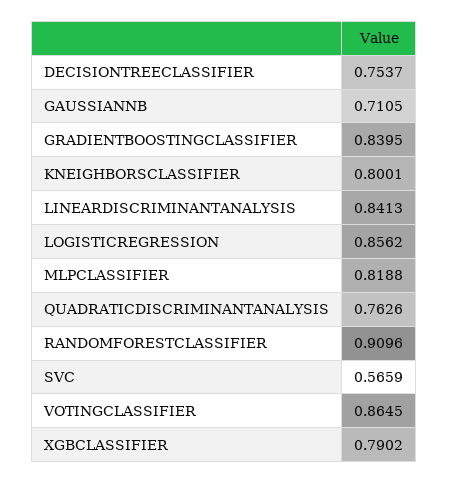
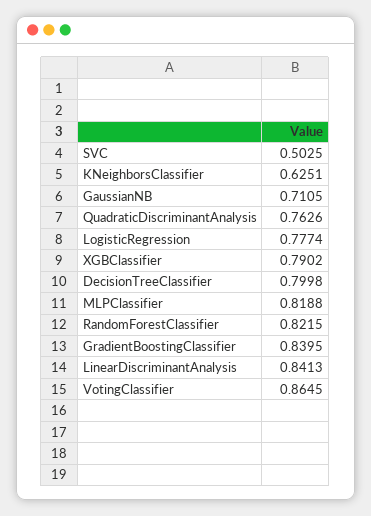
  {
-   "DECISIONTREECLASSIFIER": 0.7537,
+   "DECISIONTREECLASSIFIER": 0.7998,
    "GAUSSIANNB": 0.7105,
    "GRADIENTBOOSTINGCLASSIFIER": 0.8395,
-   "KNEIGHBORSCLASSIFIER": 0.8001,
+   "KNEIGHBORSCLASSIFIER": 0.6251,
    "LINEARDISCRIMINANTANALYSIS": 0.8413,
-   "LOGISTICREGRESSION": 0.8562,
+   "LOGISTICREGRESSION": 0.7774,
    "MLPCLASSIFIER": 0.8188,
    "QUADRATICDISCRIMINANTANALYSIS": 0.7626,
-   "RANDOMFORESTCLASSIFIER": 0.9096,
+   "RANDOMFORESTCLASSIFIER": 0.8215,
-   "SVC": 0.5659,
+   "SVC": 0.5025,
    "VOTINGCLASSIFIER": 0.8645,
    "XGBCLASSIFIER": 0.7902
  }

